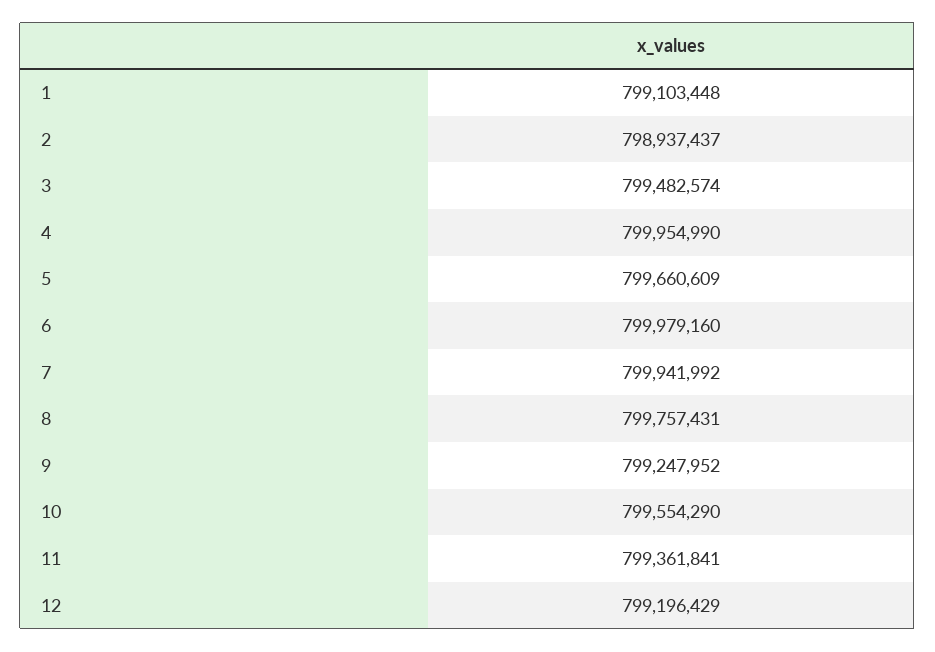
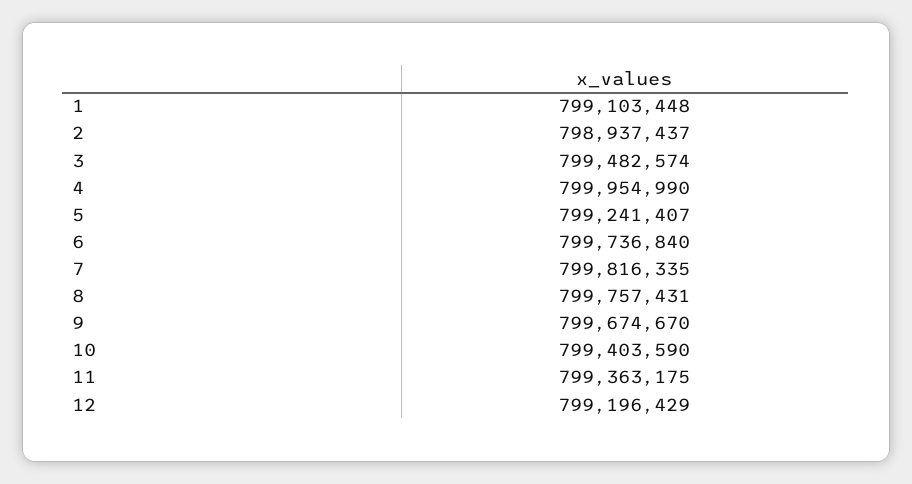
  {
    "1": 799103448,
    "2": 798937437,
    "3": 799482574,
    "4": 799954990,
-   "5": 799660609,
+   "5": 799241407,
-   "6": 799979160,
+   "6": 799736840,
-   "7": 799941992,
+   "7": 799816335,
    "8": 799757431,
-   "9": 799247952,
+   "9": 799674670,
-   "10": 799554290,
+   "10": 799403590,
-   "11": 799361841,
+   "11": 799363175,
    "12": 799196429
  }

